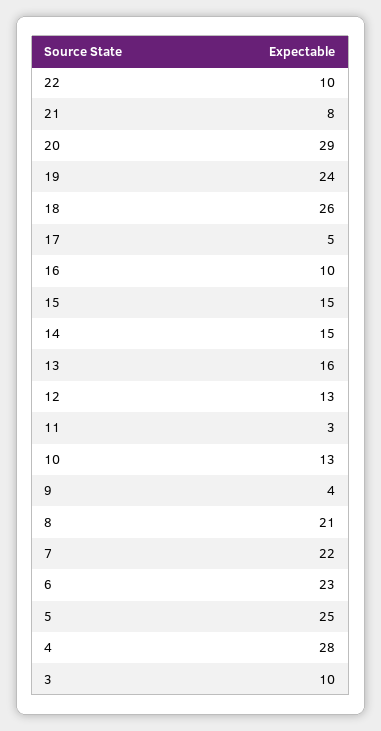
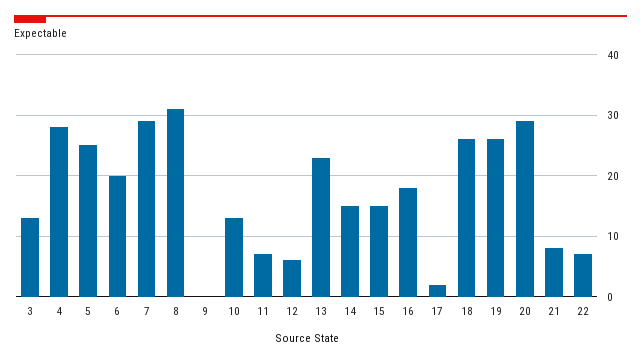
  {
-   "22": 10,
+   "22": 7,
    "21": 8,
    "20": 29,
-   "19": 24,
+   "19": 26,
    "18": 26,
-   "17": 5,
+   "17": 2,
-   "16": 10,
+   "16": 18,
    "15": 15,
    "14": 15,
-   "13": 16,
+   "13": 23,
-   "12": 13,
+   "12": 6,
-   "11": 3,
+   "11": 7,
    "10": 13,
-   "9": 4,
+   "9": 0,
-   "8": 21,
+   "8": 31,
-   "7": 22,
+   "7": 29,
-   "6": 23,
+   "6": 20,
    "5": 25,
    "4": 28,
-   "3": 10
+   "3": 13
  }

